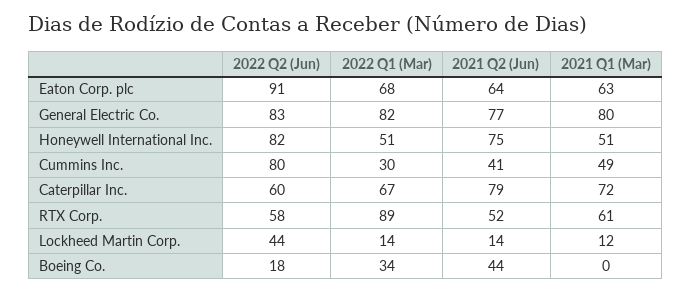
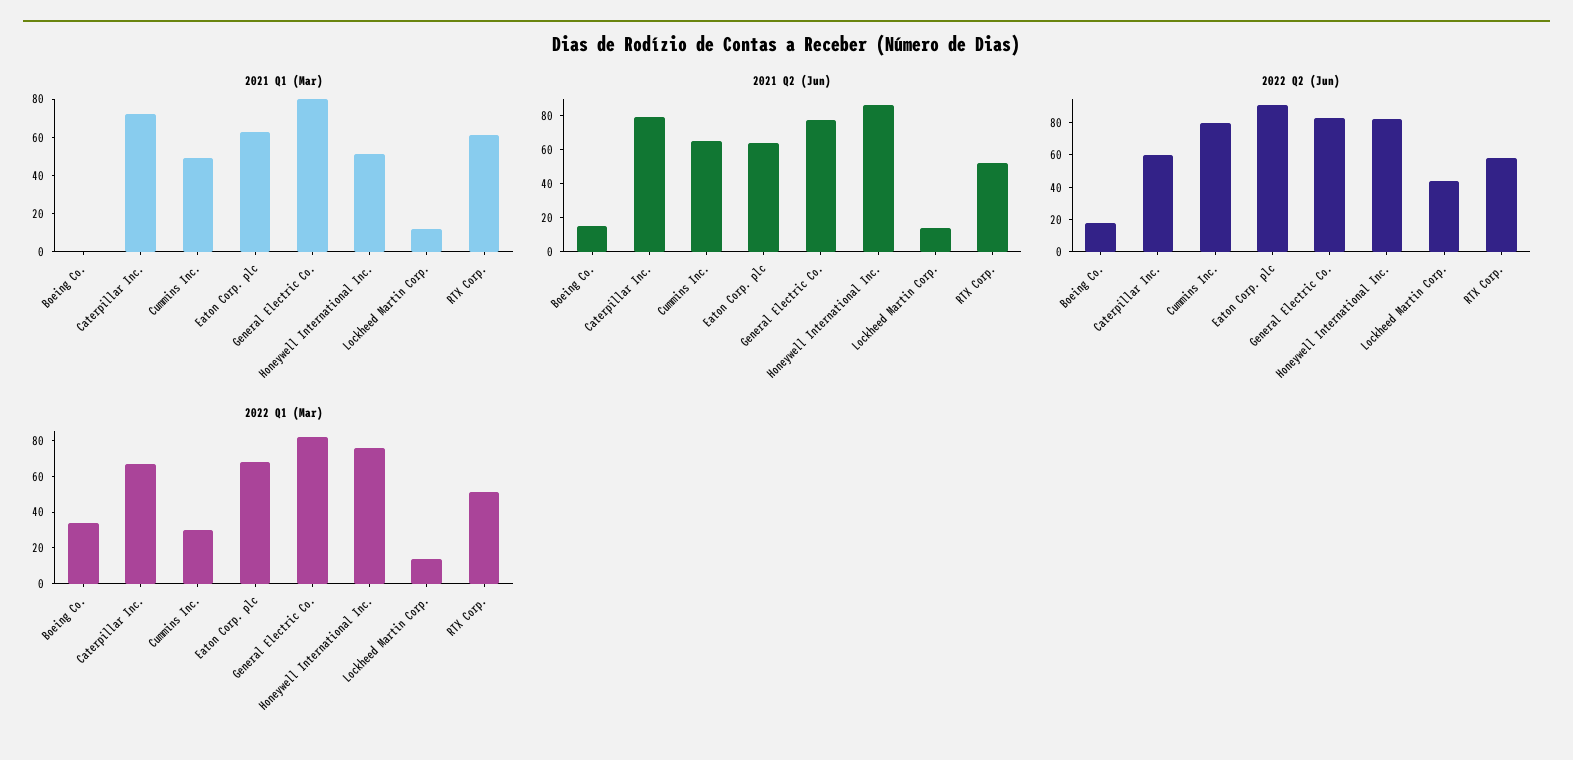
  {
    "2022 Q2 (Jun)": {
      "Eaton Corp. plc": 91,
      "General Electric Co.": 83,
      "Honeywell International Inc.": 82,
      "Cummins Inc.": 80,
      "Caterpillar Inc.": 60,
      "RTX Corp.": 58,
      "Lockheed Martin Corp.": 44,
      "Boeing Co.": 18
    },
    "2022 Q1 (Mar)": {
      "Eaton Corp. plc": 68,
      "General Electric Co.": 82,
-     "Honeywell International Inc.": 51,
+     "Honeywell International Inc.": 75,
      "Cummins Inc.": 30,
      "Caterpillar Inc.": 67,
-     "RTX Corp.": 89,
+     "RTX Corp.": 50,
      "Lockheed Martin Corp.": 14,
      "Boeing Co.": 34
    },
    "2021 Q2 (Jun)": {
      "Eaton Corp. plc": 64,
      "General Electric Co.": 77,
-     "Honeywell International Inc.": 75,
+     "Honeywell International Inc.": 85,
-     "Cummins Inc.": 41,
+     "Cummins Inc.": 65,
      "Caterpillar Inc.": 79,
      "RTX Corp.": 52,
      "Lockheed Martin Corp.": 14,
-     "Boeing Co.": 44
+     "Boeing Co.": 15
    },
    "2021 Q1 (Mar)": {
      "Eaton Corp. plc": 63,
      "General Electric Co.": 80,
      "Honeywell International Inc.": 51,
      "Cummins Inc.": 49,
      "Caterpillar Inc.": 72,
      "RTX Corp.": 61,
      "Lockheed Martin Corp.": 12,
      "Boeing Co.": 0
    }
  }

